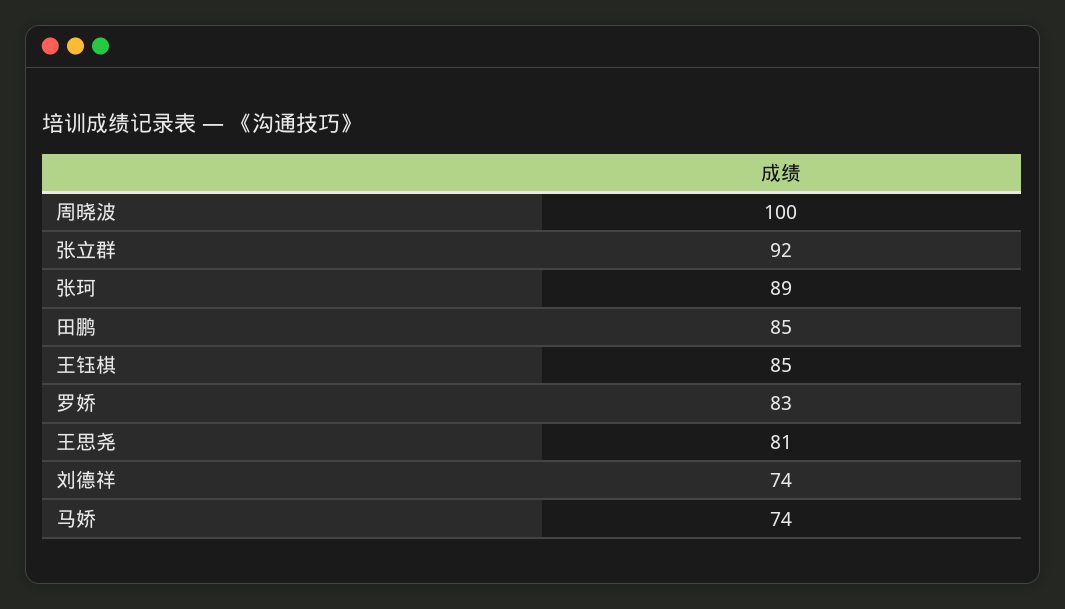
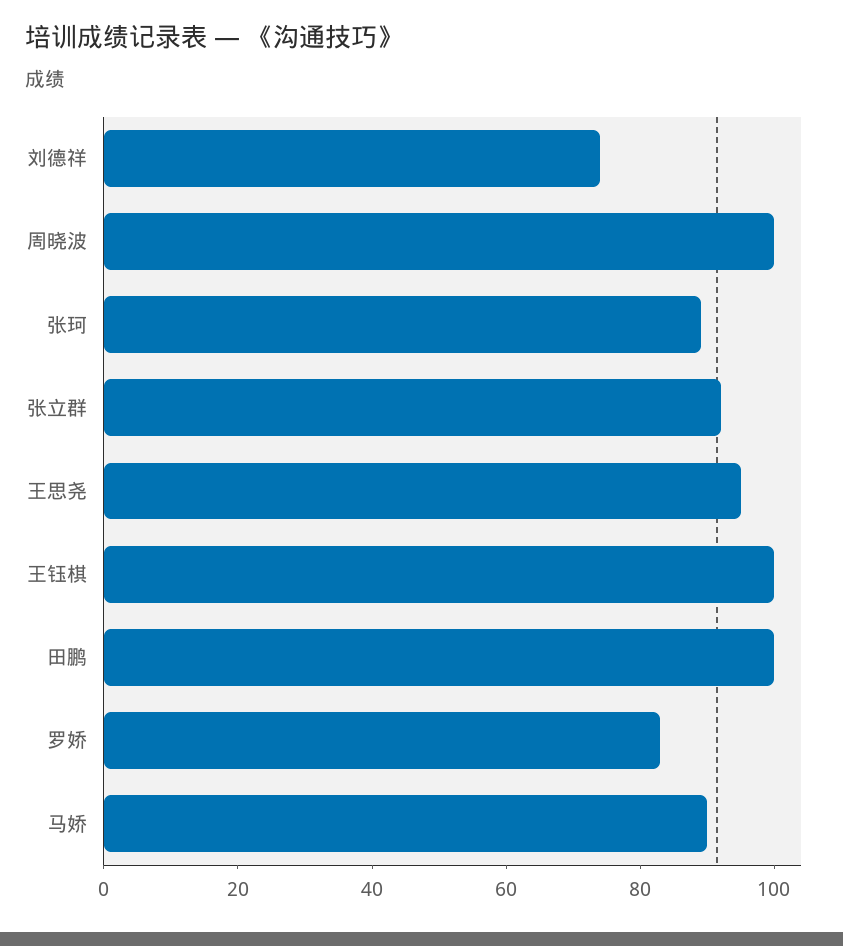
  {
    "周晓波": 100,
    "张立群": 92,
    "张珂": 89,
-   "田鹏": 85,
+   "田鹏": 100,
-   "王钰棋": 85,
+   "王钰棋": 100,
    "罗娇": 83,
-   "王思尧": 81,
+   "王思尧": 95,
    "刘德祥": 74,
-   "马娇": 74
+   "马娇": 90
  }

